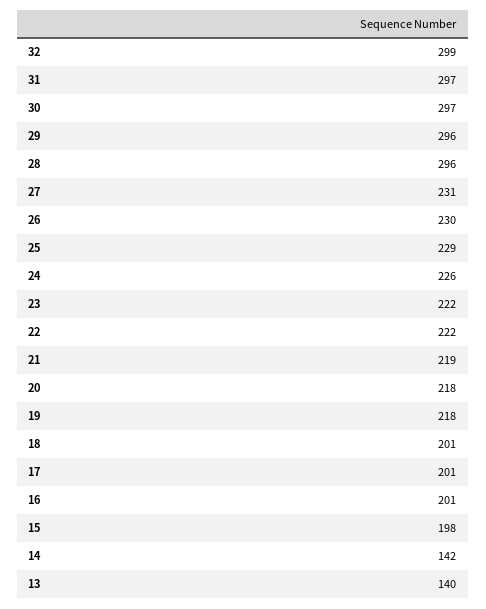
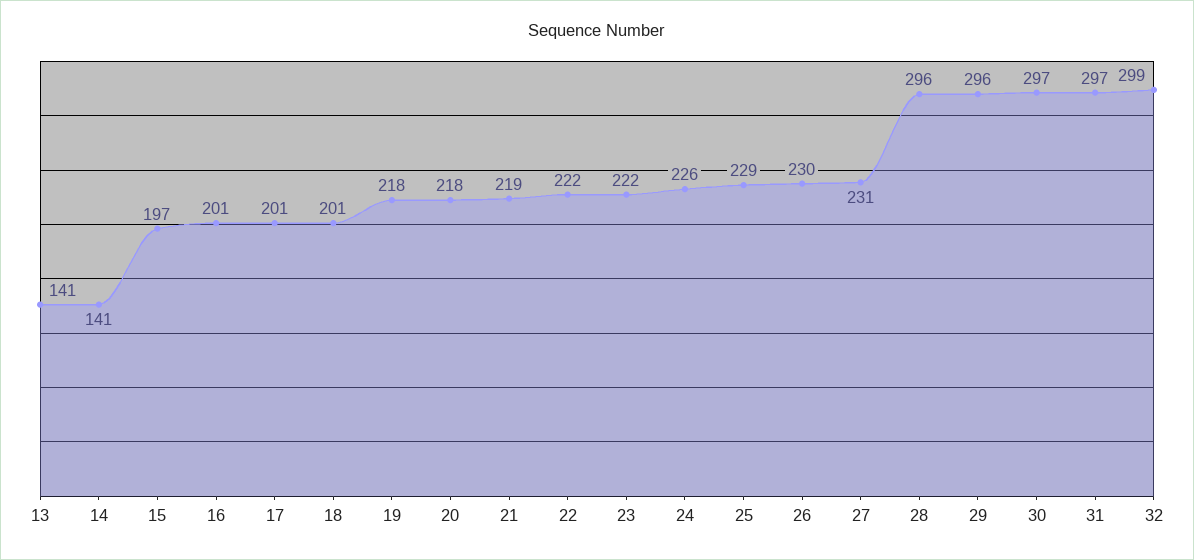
  {
    "32": 299,
    "31": 297,
    "30": 297,
    "29": 296,
    "28": 296,
    "27": 231,
    "26": 230,
    "25": 229,
    "24": 226,
    "23": 222,
    "22": 222,
    "21": 219,
    "20": 218,
    "19": 218,
    "18": 201,
    "17": 201,
    "16": 201,
-   "15": 198,
+   "15": 197,
-   "14": 142,
+   "14": 141,
-   "13": 140
+   "13": 141
  }

